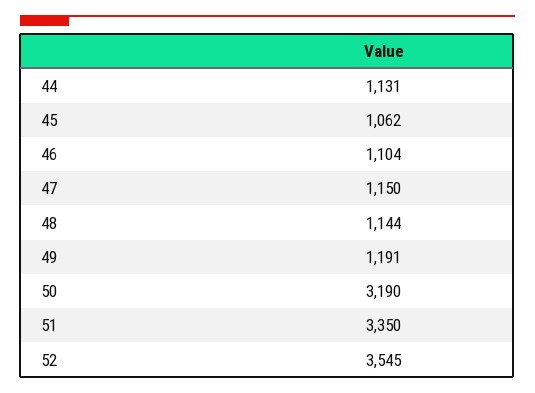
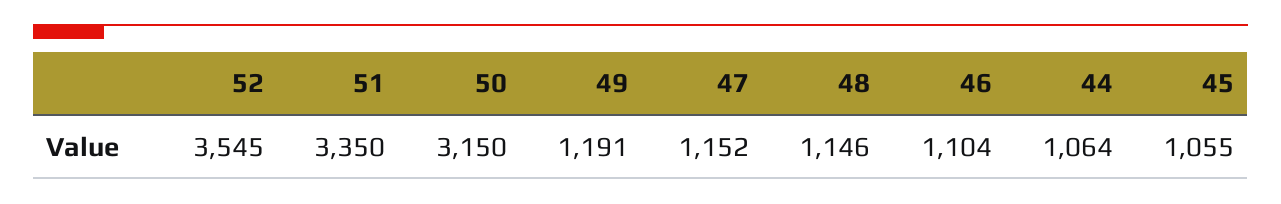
  {
-   "44": 1131,
+   "44": 1064,
-   "45": 1062,
+   "45": 1055,
    "46": 1104,
-   "47": 1150,
+   "47": 1152,
-   "48": 1144,
+   "48": 1146,
    "49": 1191,
-   "50": 3190,
+   "50": 3150,
    "51": 3350,
    "52": 3545
  }

